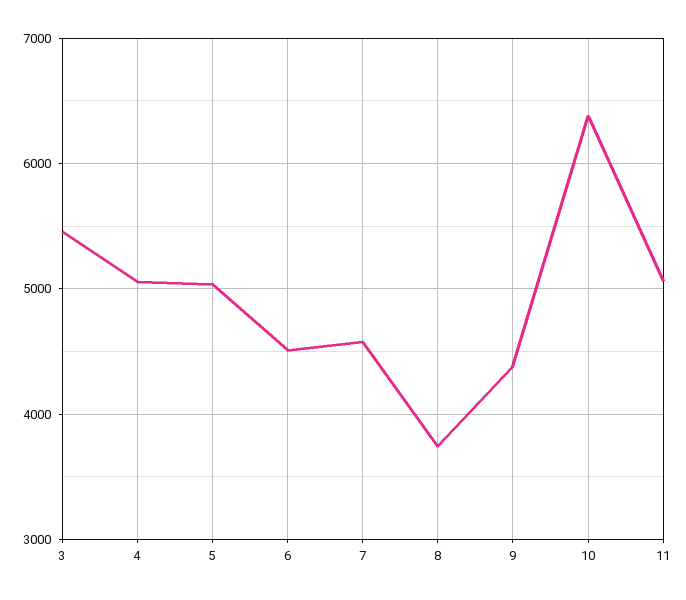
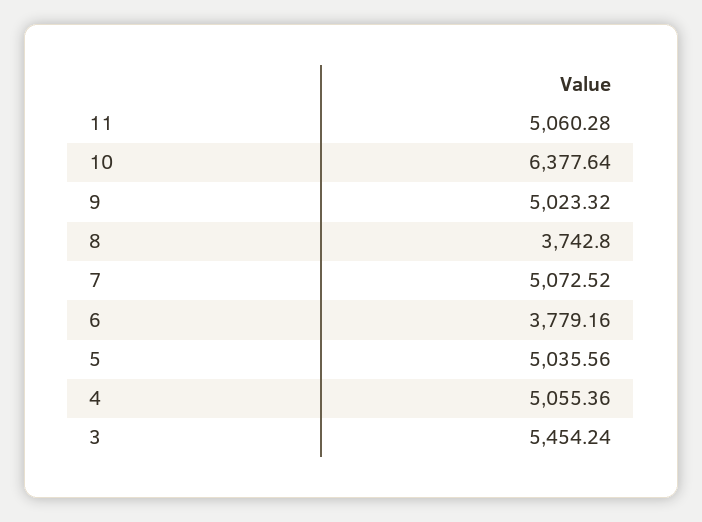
  {
    "3": 5454.24,
    "4": 5055.36,
    "5": 5035.56,
-   "6": 4500,
+   "6": 3779.16,
-   "7": 4600,
+   "7": 5072.52,
    "8": 3742.8,
-   "9": 4400,
+   "9": 5023.32,
    "10": 6377.64,
    "11": 5060.28
  }

